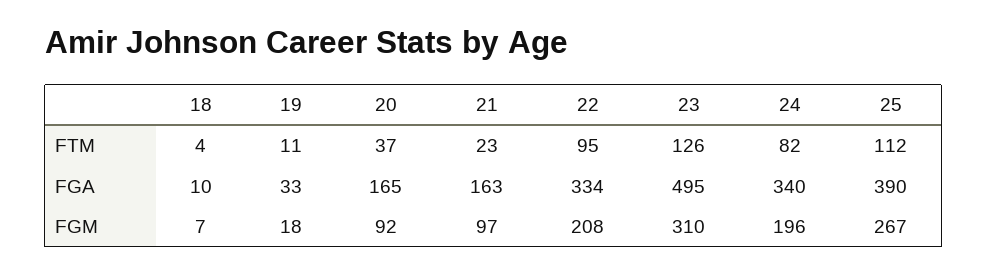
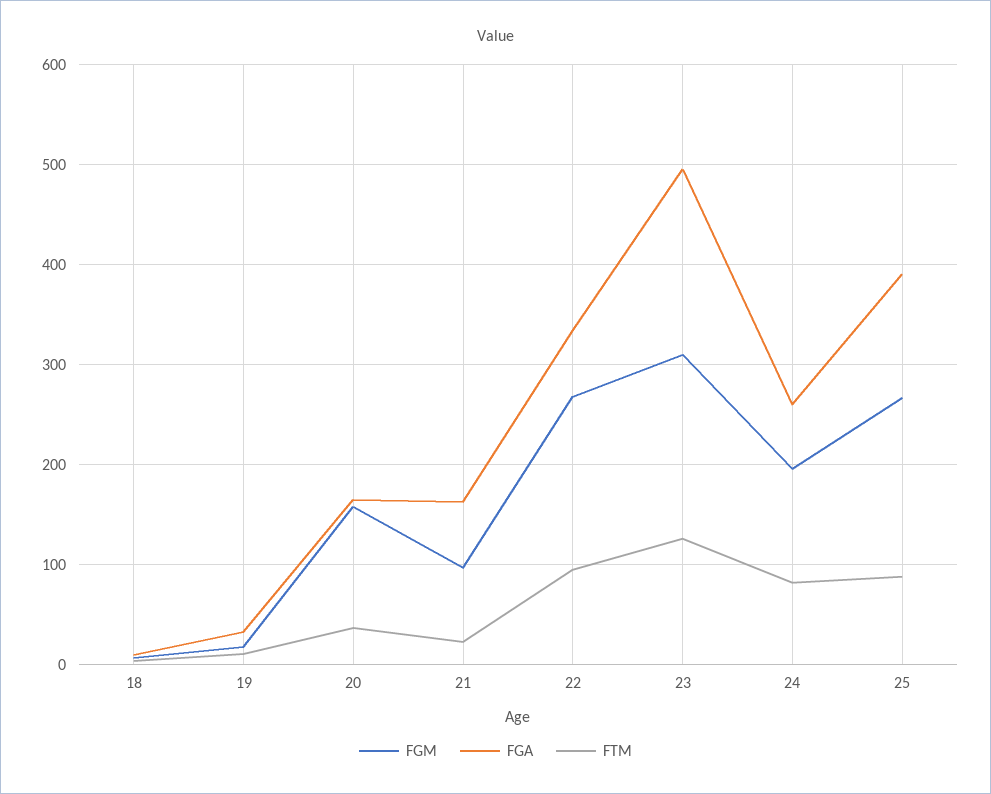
  {
    "FTM": {
      "18": 4,
      "19": 11,
      "20": 37,
      "21": 23,
      "22": 95,
      "23": 126,
      "24": 82,
-     "25": 112
+     "25": 90
    },
    "FGA": {
      "18": 10,
      "19": 33,
      "20": 165,
      "21": 163,
      "22": 334,
      "23": 495,
-     "24": 340,
+     "24": 260,
      "25": 390
    },
    "FGM": {
      "18": 7,
      "19": 18,
-     "20": 92,
+     "20": 160,
      "21": 97,
-     "22": 208,
+     "22": 270,
      "23": 310,
      "24": 196,
      "25": 267
    }
  }

